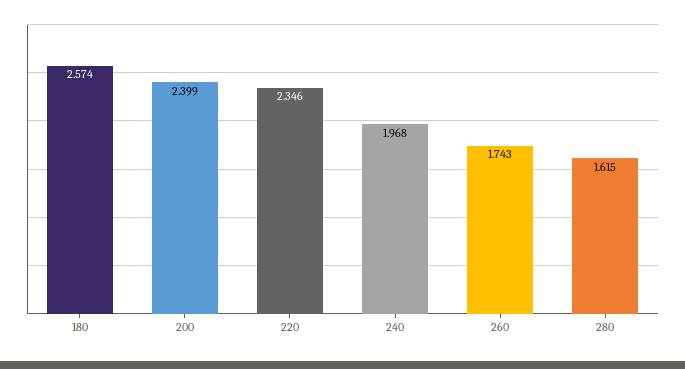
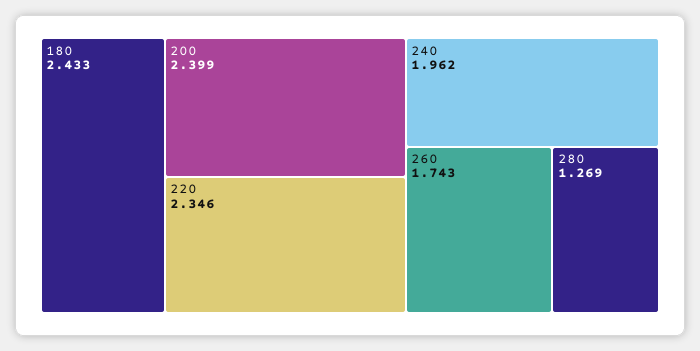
  {
-   "180": 2.574,
+   "180": 2.433,
    "200": 2.399,
    "220": 2.346,
-   "240": 1.968,
+   "240": 1.962,
    "260": 1.743,
-   "280": 1.615
+   "280": 1.269
  }

